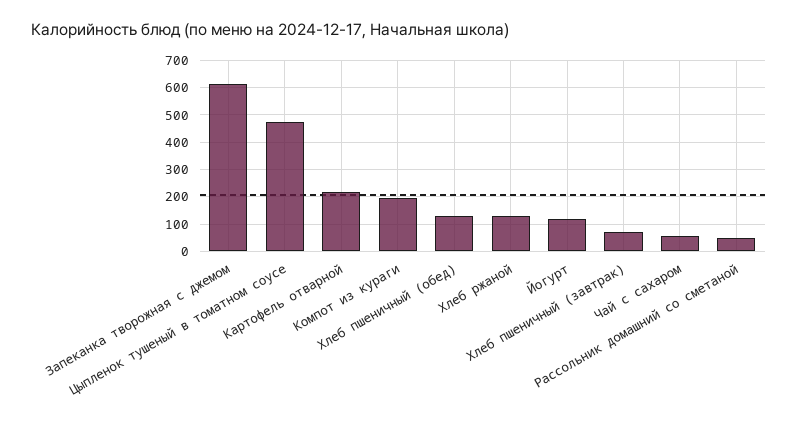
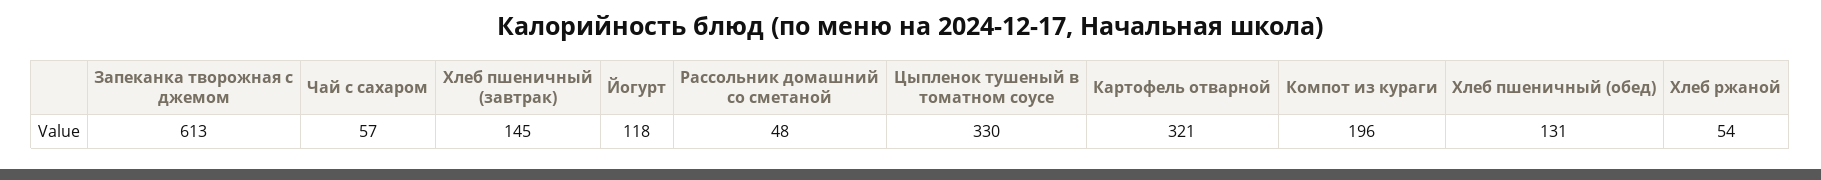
  {
    "Запеканка творожная с джемом": 613,
-   "Цыпленок тушеный в томатном соусе": 475,
+   "Цыпленок тушеный в томатном соусе": 330,
-   "Картофель отварной": 225,
+   "Картофель отварной": 321,
    "Компот из кураги": 196,
    "Хлеб пшеничный (обед)": 131,
-   "Хлеб ржаной": 125,
+   "Хлеб ржаной": 54,
    "Йогурт": 118,
-   "Хлеб пшеничный (завтрак)": 75,
+   "Хлеб пшеничный (завтрак)": 145,
    "Чай с сахаром": 57,
    "Рассольник домашний со сметаной": 48
  }

